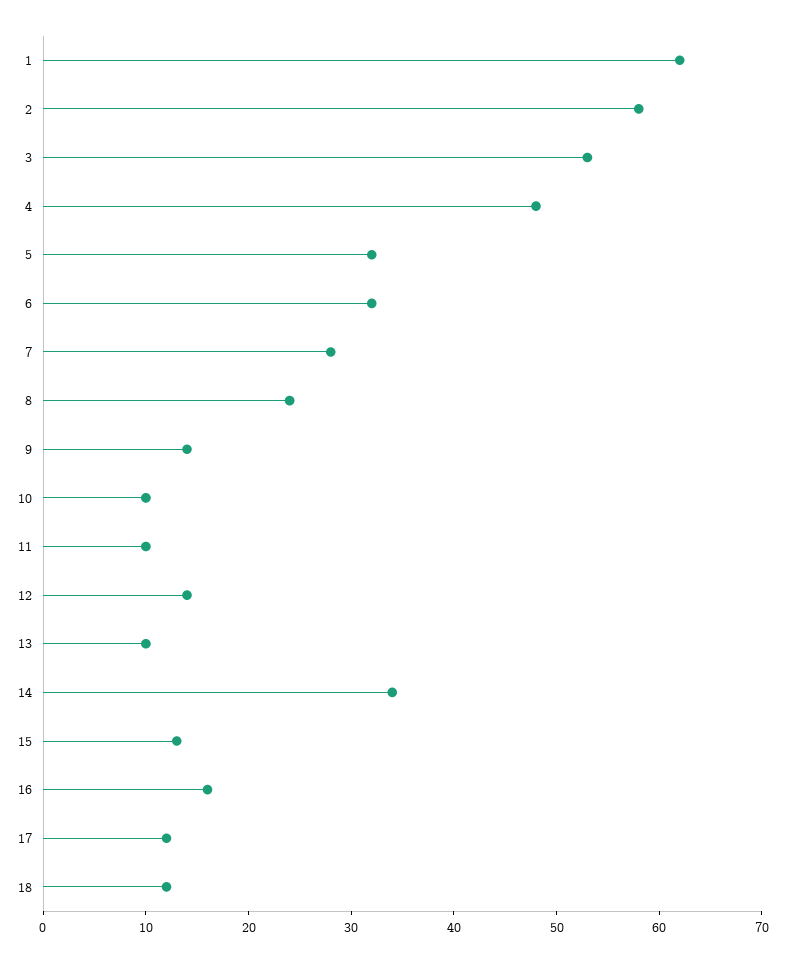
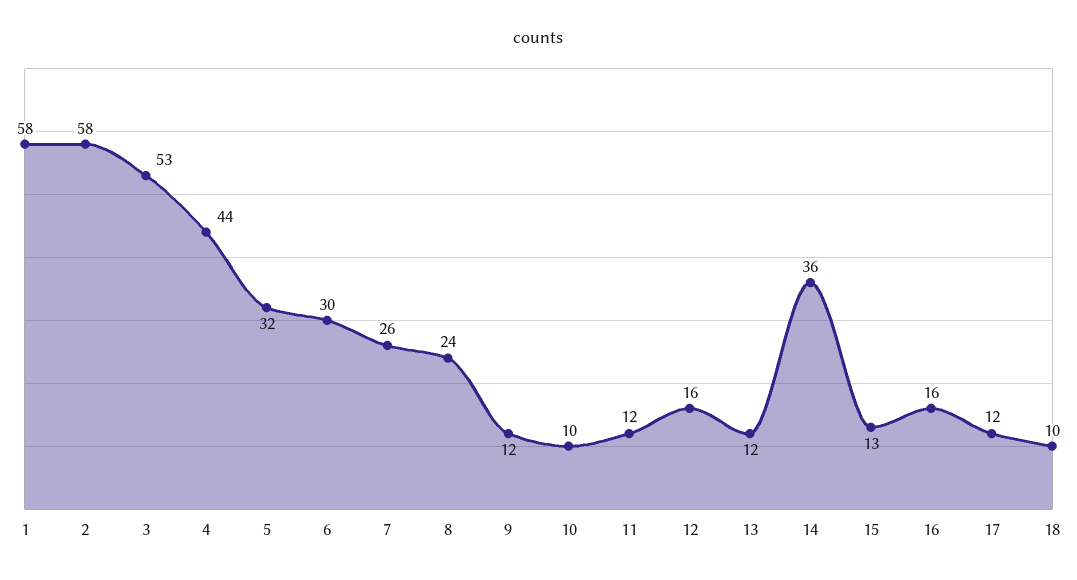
  {
-   "1": 62,
+   "1": 58,
    "2": 58,
    "3": 53,
-   "4": 48,
+   "4": 44,
    "5": 32,
-   "6": 32,
+   "6": 30,
-   "7": 28,
+   "7": 26,
    "8": 24,
-   "9": 14,
+   "9": 12,
    "10": 10,
-   "11": 10,
+   "11": 12,
-   "12": 14,
+   "12": 16,
-   "13": 10,
+   "13": 12,
-   "14": 34,
+   "14": 36,
    "15": 13,
    "16": 16,
    "17": 12,
-   "18": 12
+   "18": 10
  }

